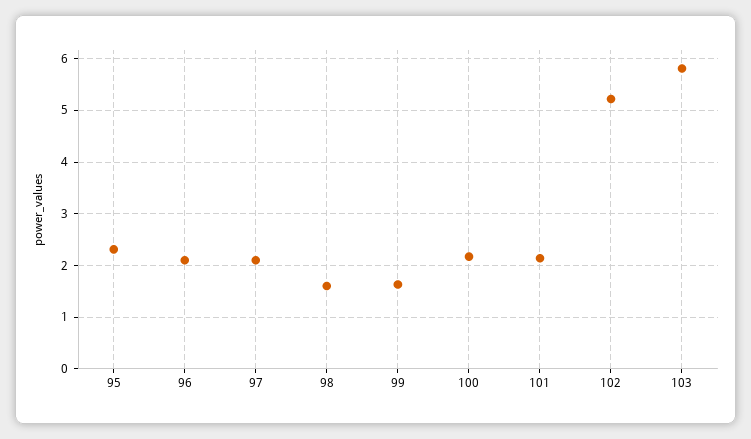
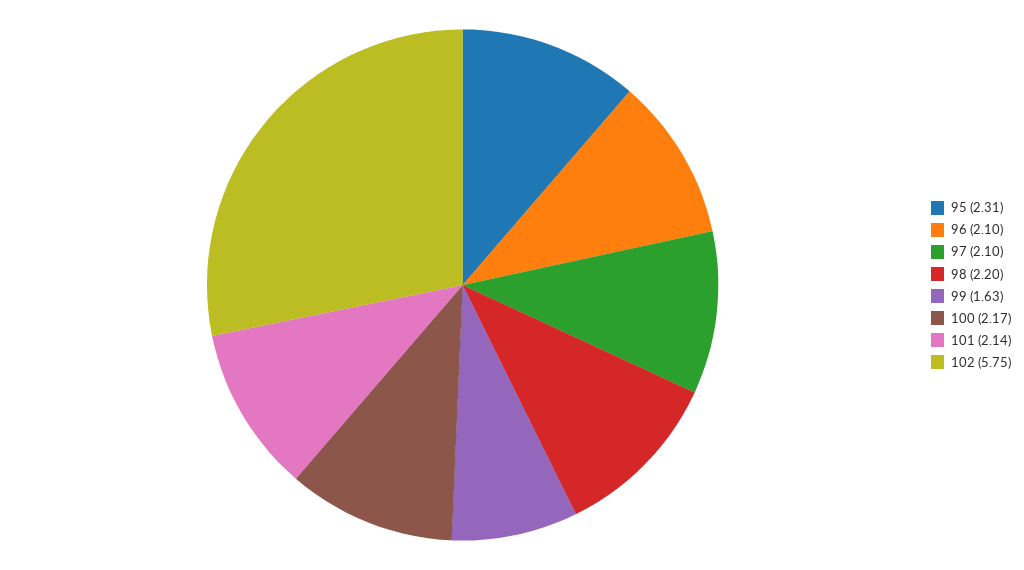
  {
    "95": 2.31,
    "96": 2.1,
    "97": 2.1,
-   "98": 1.6,
+   "98": 2.2,
    "99": 1.63,
    "100": 2.17,
    "101": 2.14,
-   "102": 5.2,
+   "102": 5.75
-   "103": 5.8
  }

